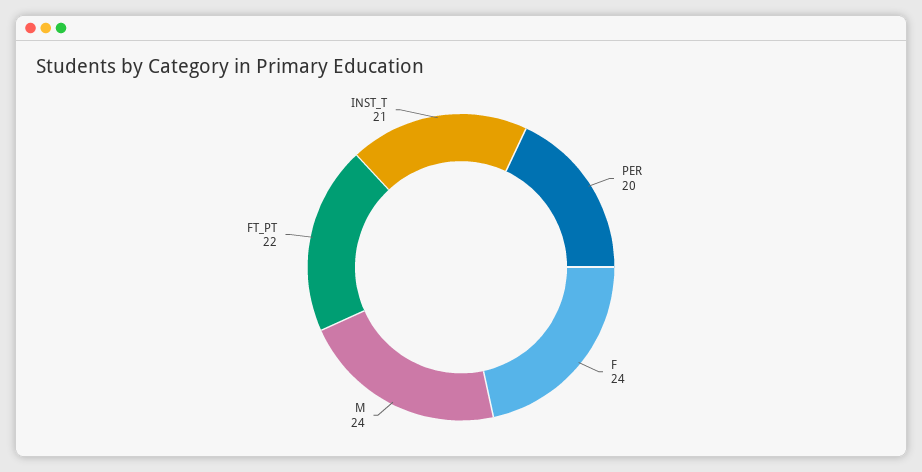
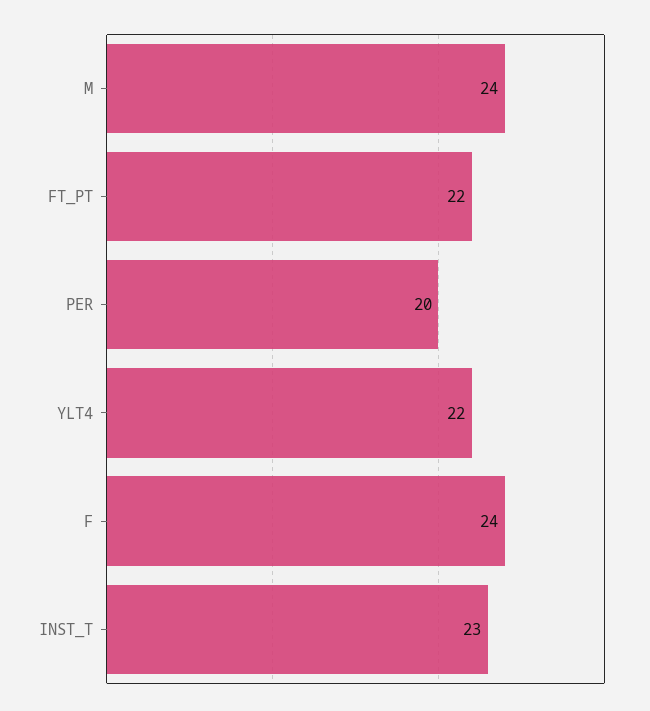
  {
    "PER": 20,
    "F": 24,
    "M": 24,
    "FT_PT": 22,
-   "INST_T": 21
+   "INST_T": 23,
+   "YLT4": 22
  }

